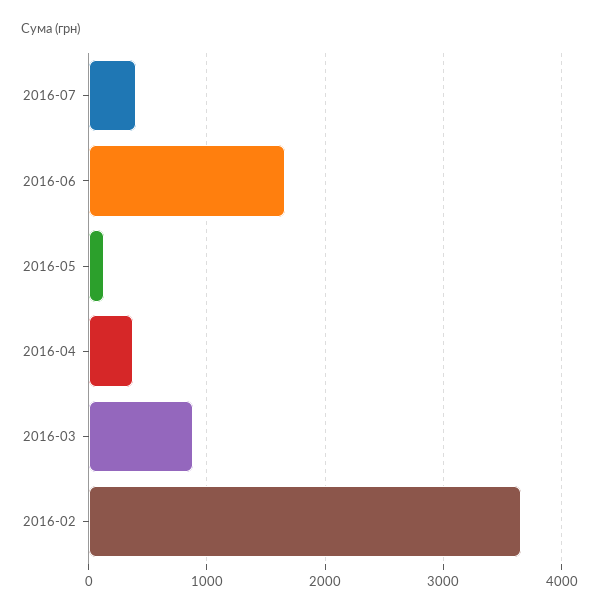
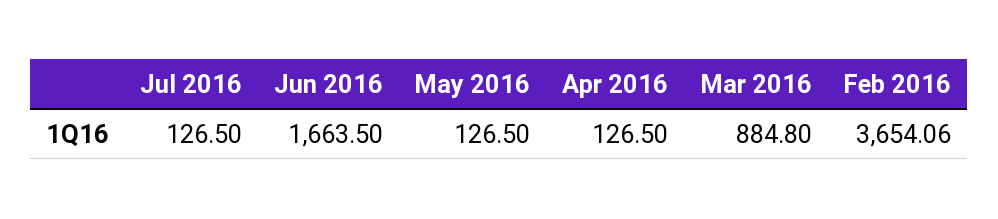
  {
-   "2016-07": 400,
+   "2016-07": 126.5,
    "2016-06": 1663.5,
    "2016-05": 126.5,
-   "2016-04": 400,
+   "2016-04": 126.5,
    "2016-03": 884.8,
    "2016-02": 3654.06
  }

